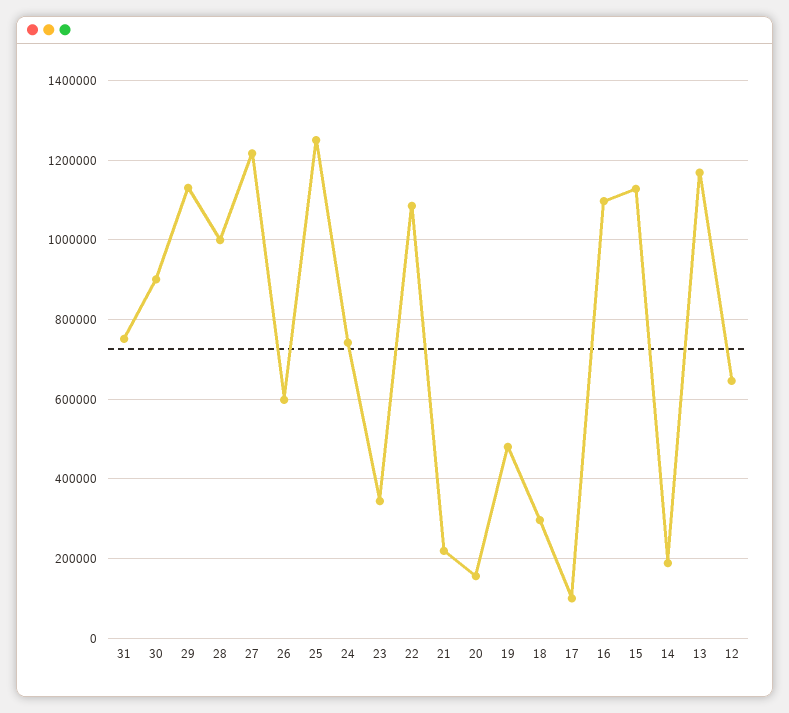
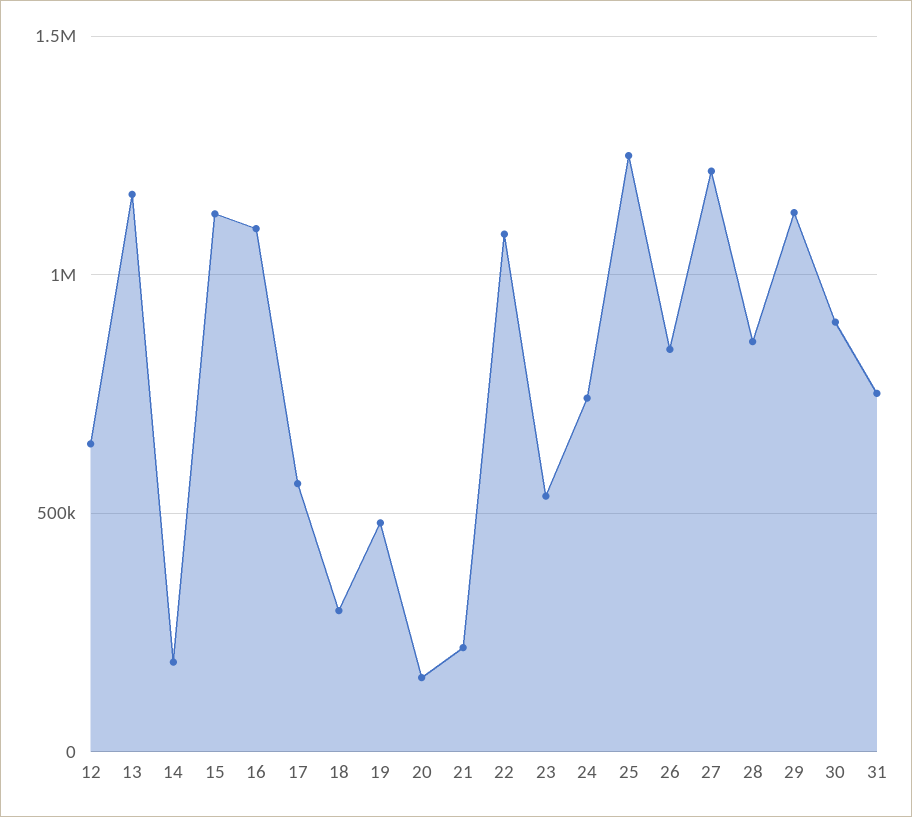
  {
    "31": 760000,
    "30": 900000,
    "29": 1140000,
-   "28": 1000000,
+   "28": 850000,
    "27": 1220000,
-   "26": 600000,
+   "26": 850000,
    "25": 1240000,
    "24": 740000,
-   "23": 340000,
+   "23": 550000,
    "22": 1080000,
    "21": 220000,
    "20": 160000,
    "19": 480000,
    "18": 300000,
-   "17": 100000,
+   "17": 550000,
    "16": 1100000,
    "15": 1120000,
    "14": 180000,
    "13": 1160000,
    "12": 640000
  }

